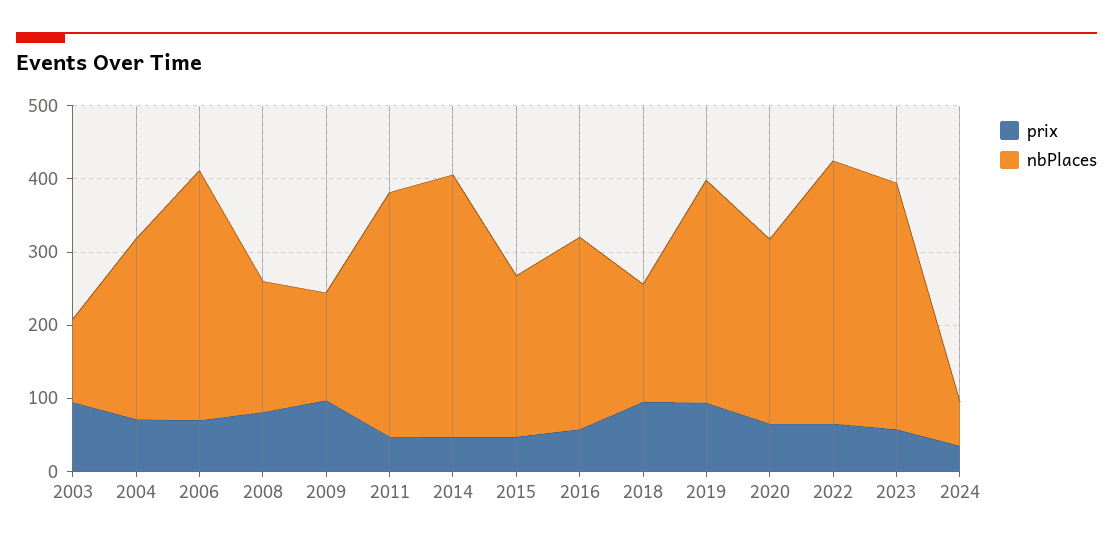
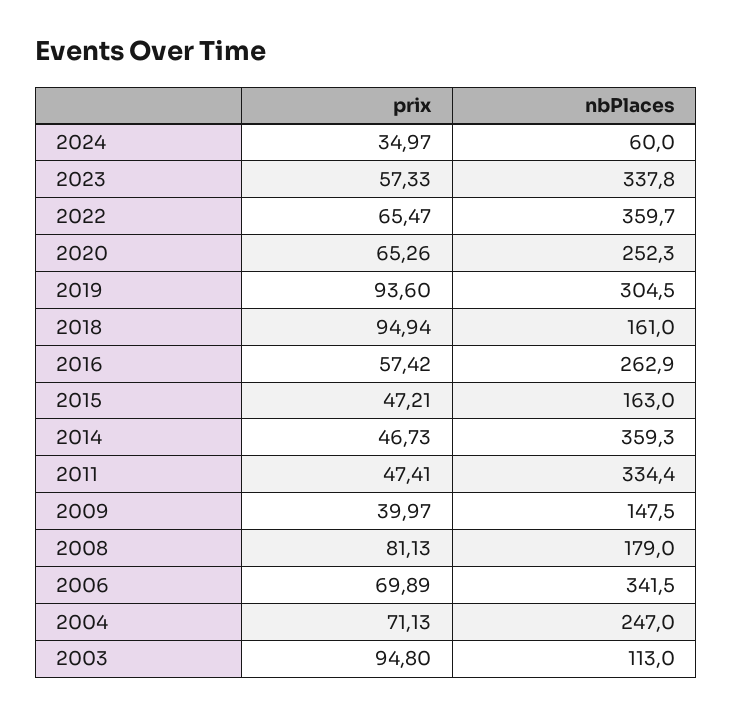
  {
    "prix": {
      "2003": 94.8,
      "2004": 71.13,
      "2006": 69.89,
      "2008": 81.13,
-     "2009": 100,
+     "2009": 39.97,
      "2011": 47.41,
      "2014": 46.73,
      "2015": 47.21,
      "2016": 57.42,
      "2018": 94.94,
      "2019": 93.6,
      "2020": 65.26,
      "2022": 65.47,
      "2023": 57.33,
      "2024": 34.97
    },
    "nbPlaces": {
      "2003": 113,
      "2004": 247,
      "2006": 341.5,
      "2008": 179,
      "2009": 147.5,
      "2011": 334.4,
      "2014": 359.3,
-     "2015": 220,
+     "2015": 163,
      "2016": 262.9,
      "2018": 161,
      "2019": 304.5,
      "2020": 252.3,
      "2022": 359.7,
      "2023": 337.8,
      "2024": 60
    }
  }

